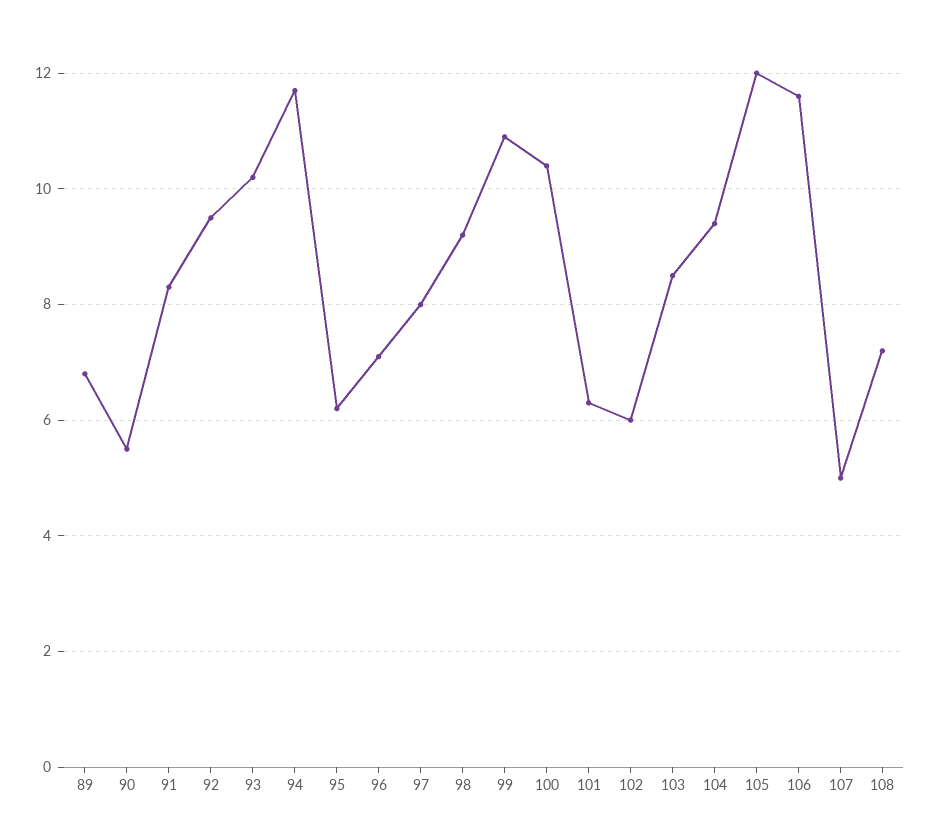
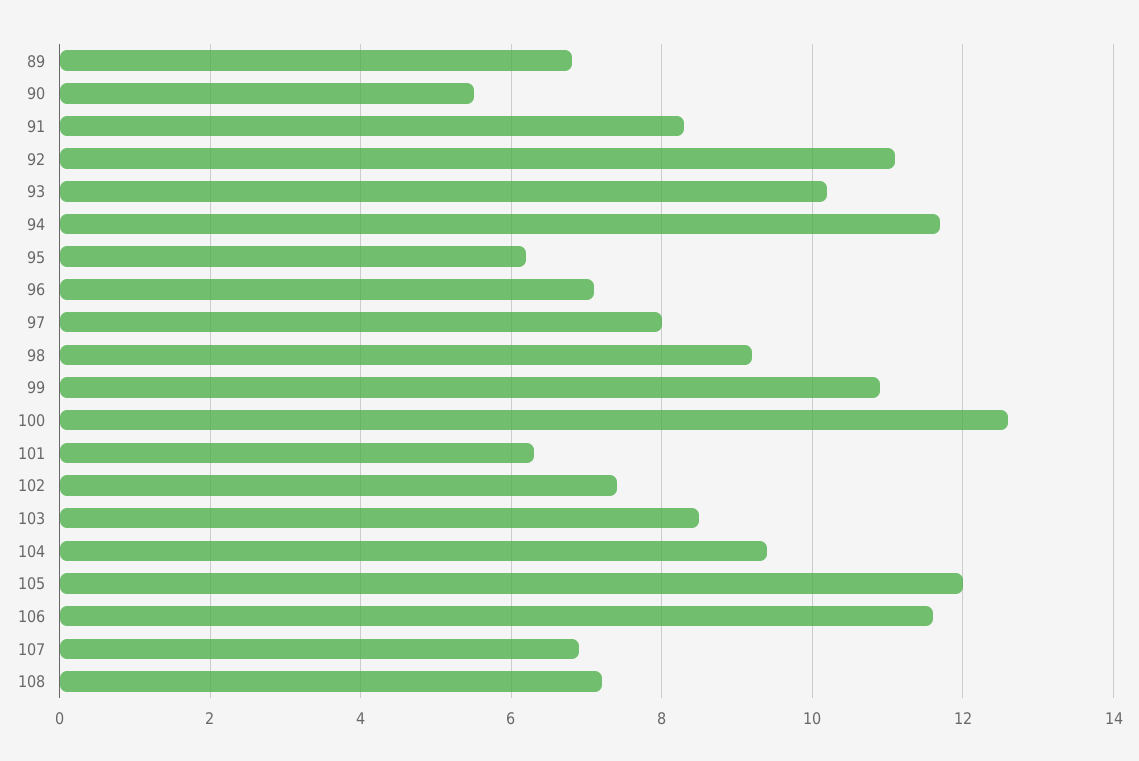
  {
    "89": 7,
    "90": 5.5,
    "91": 8.5,
-   "92": 9.5,
+   "92": 11,
    "93": 10,
    "94": 11.5,
    "95": 6,
    "96": 7,
    "97": 8,
    "98": 9,
    "99": 11,
-   "100": 10.5,
+   "100": 12.5,
    "101": 6.5,
-   "102": 6,
+   "102": 7.5,
    "103": 8.5,
    "104": 9.5,
    "105": 12,
    "106": 11.5,
-   "107": 5,
+   "107": 7,
    "108": 7
  }

